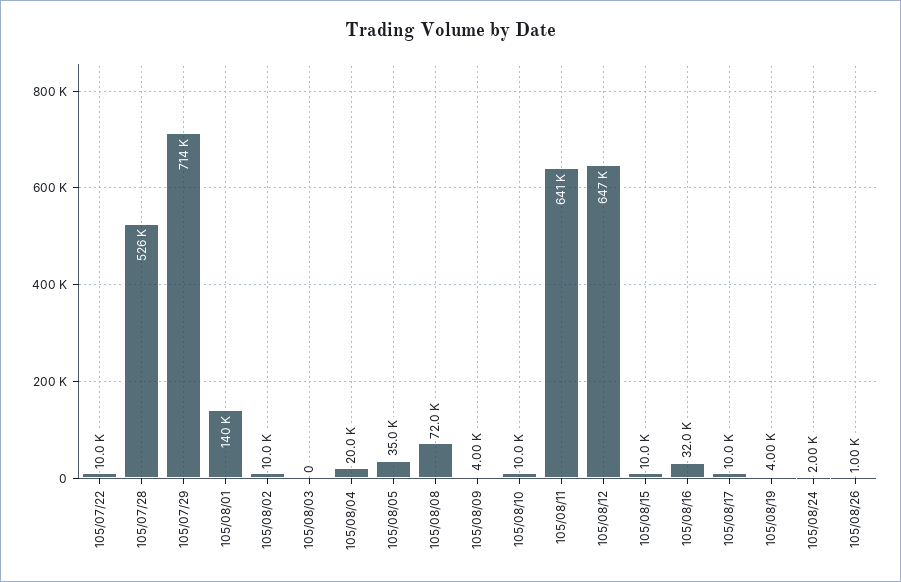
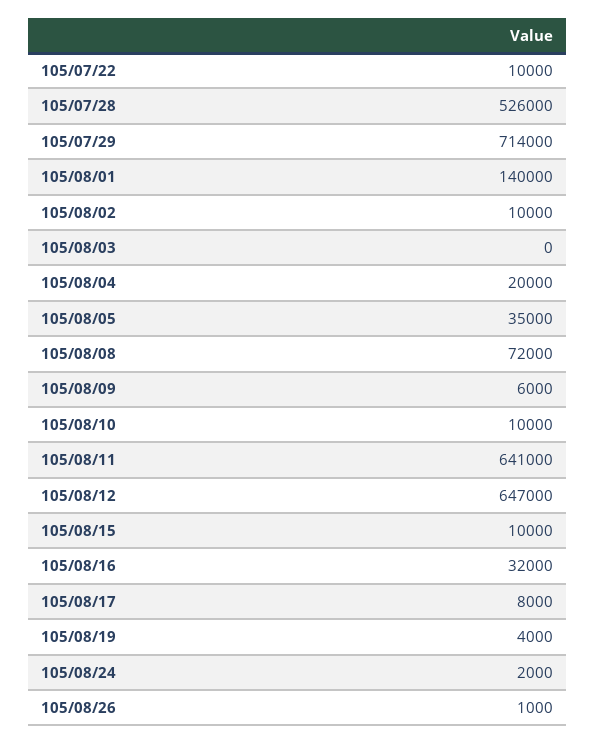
  {
    "105/07/22": 10000,
    "105/07/28": 526000,
    "105/07/29": 714000,
    "105/08/01": 140000,
    "105/08/02": 10000,
    "105/08/03": 0,
    "105/08/04": 20000,
    "105/08/05": 35000,
    "105/08/08": 72000,
-   "105/08/09": 4000,
+   "105/08/09": 6000,
    "105/08/10": 10000,
    "105/08/11": 641000,
    "105/08/12": 647000,
    "105/08/15": 10000,
    "105/08/16": 32000,
-   "105/08/17": 10000,
+   "105/08/17": 8000,
    "105/08/19": 4000,
    "105/08/24": 2000,
    "105/08/26": 1000
  }

